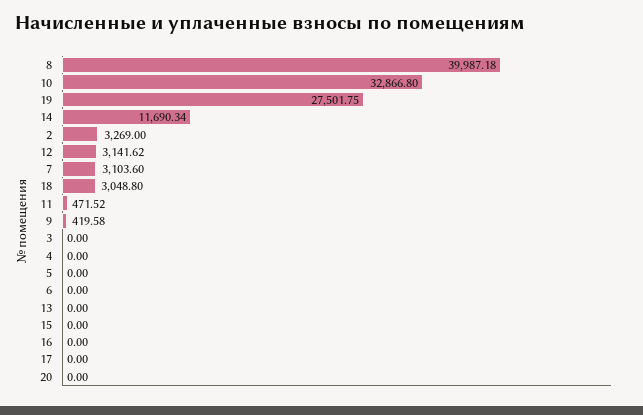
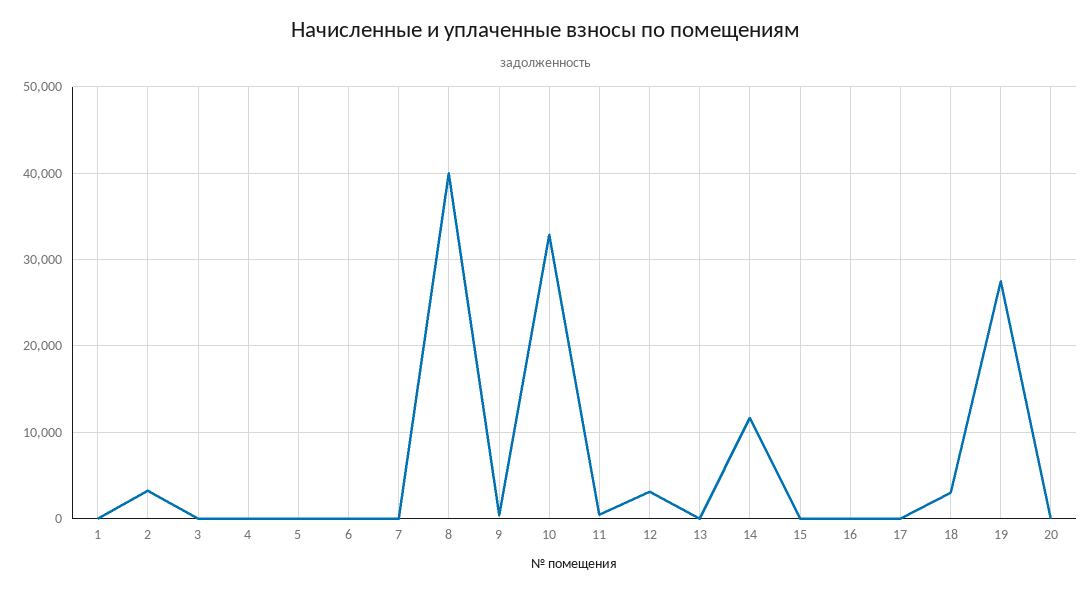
  {
    "8": 39987.18,
    "10": 32866.8,
    "19": 27501.75,
    "14": 11690.34,
    "2": 3269,
    "12": 3141.62,
-   "7": 3103.6,
+   "7": 0,
    "18": 3048.8,
    "11": 471.52,
    "9": 419.58,
    "3": 0,
    "4": 0,
    "5": 0,
    "6": 0,
    "13": 0,
    "15": 0,
    "16": 0,
    "17": 0,
-   "20": 0
+   "20": 0,
+   "1": 0
  }

